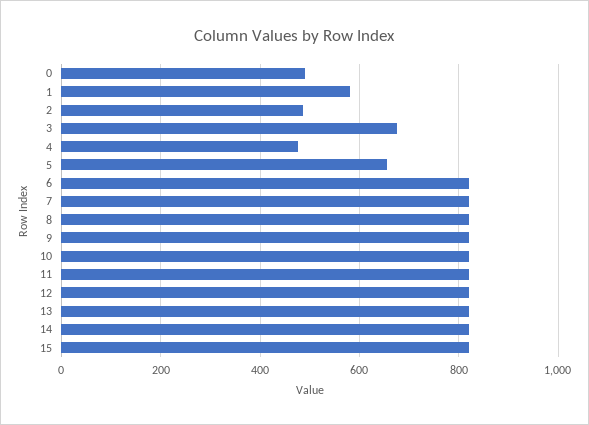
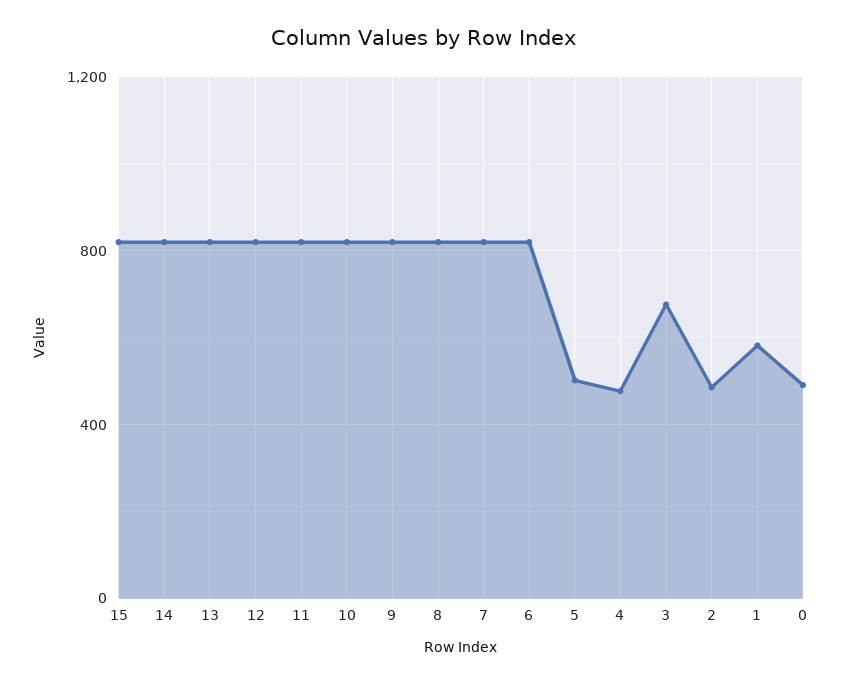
  {
    "0": 500,
    "1": 580,
    "2": 480,
    "3": 680,
    "4": 480,
-   "5": 660,
+   "5": 500,
    "6": 820,
    "7": 820,
    "8": 820,
    "9": 820,
    "10": 820,
    "11": 820,
    "12": 820,
    "13": 820,
    "14": 820,
    "15": 820
  }

